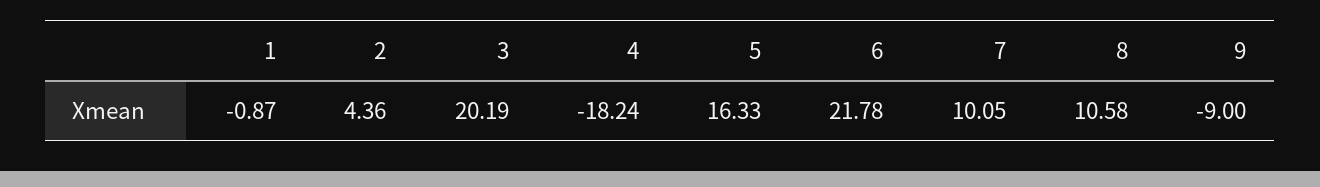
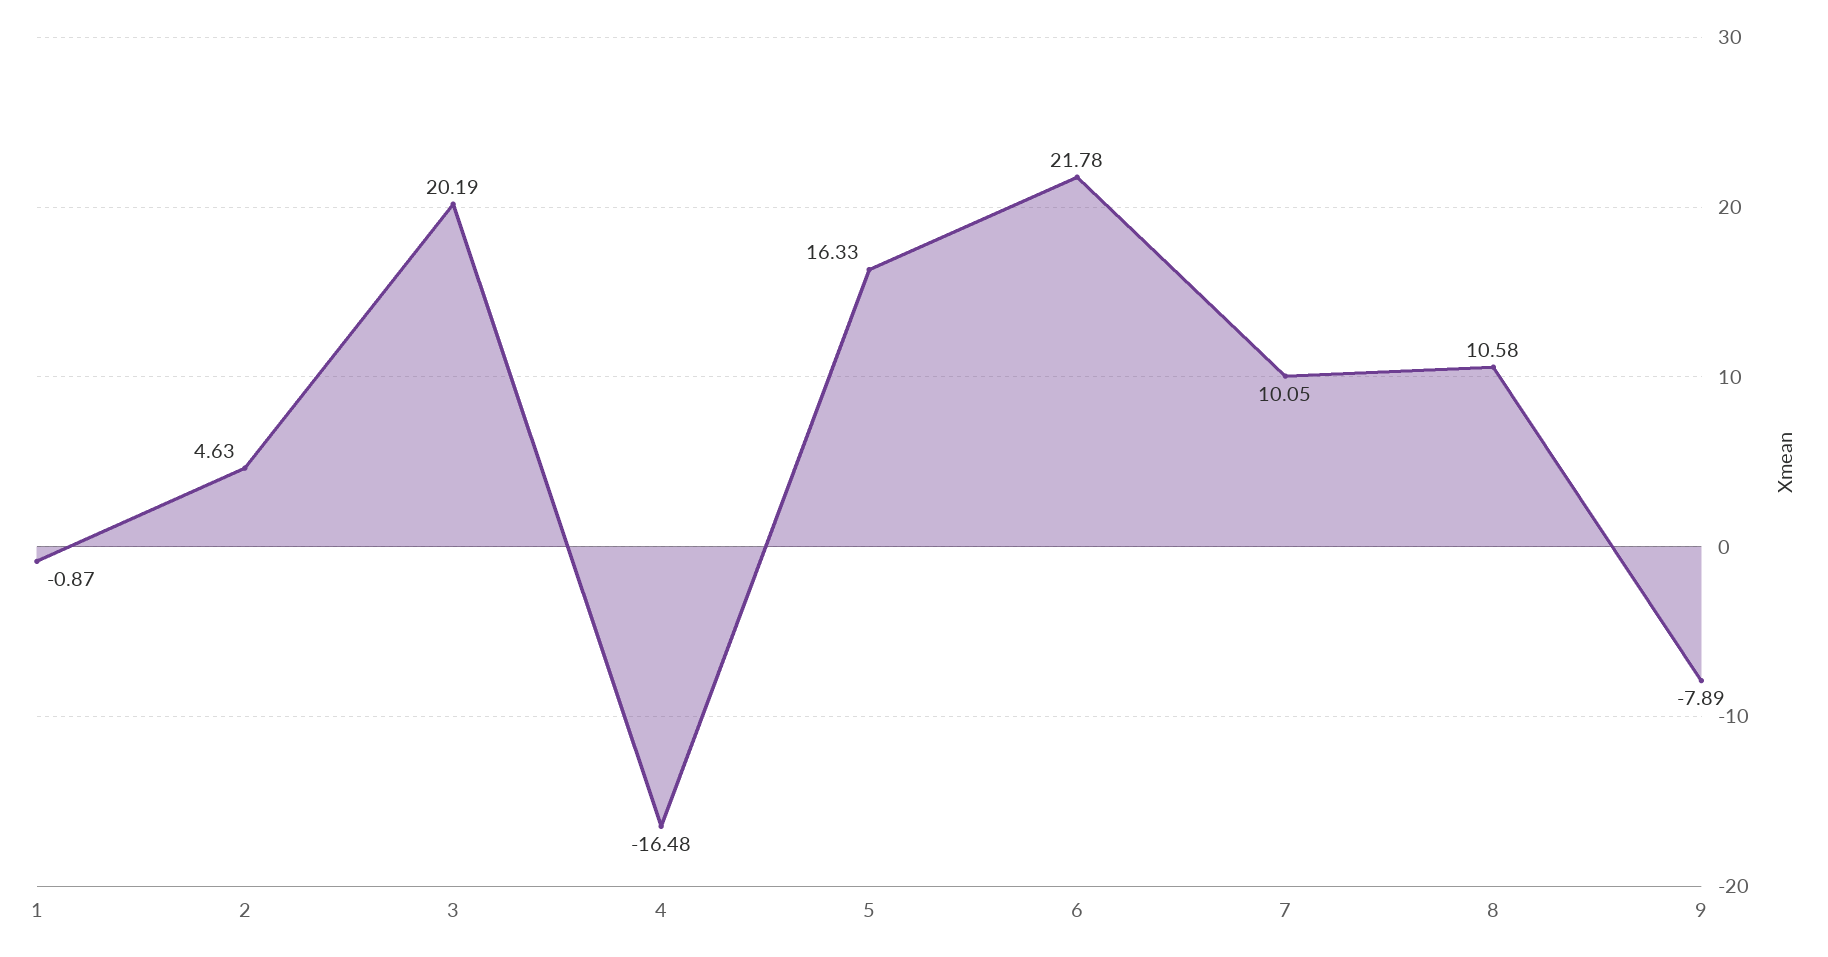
  {
    "1": -0.87,
-   "2": 4.36,
+   "2": 4.63,
    "3": 20.19,
-   "4": -18.24,
+   "4": -16.48,
    "5": 16.33,
    "6": 21.78,
    "7": 10.05,
    "8": 10.58,
-   "9": -9
+   "9": -7.89
  }

